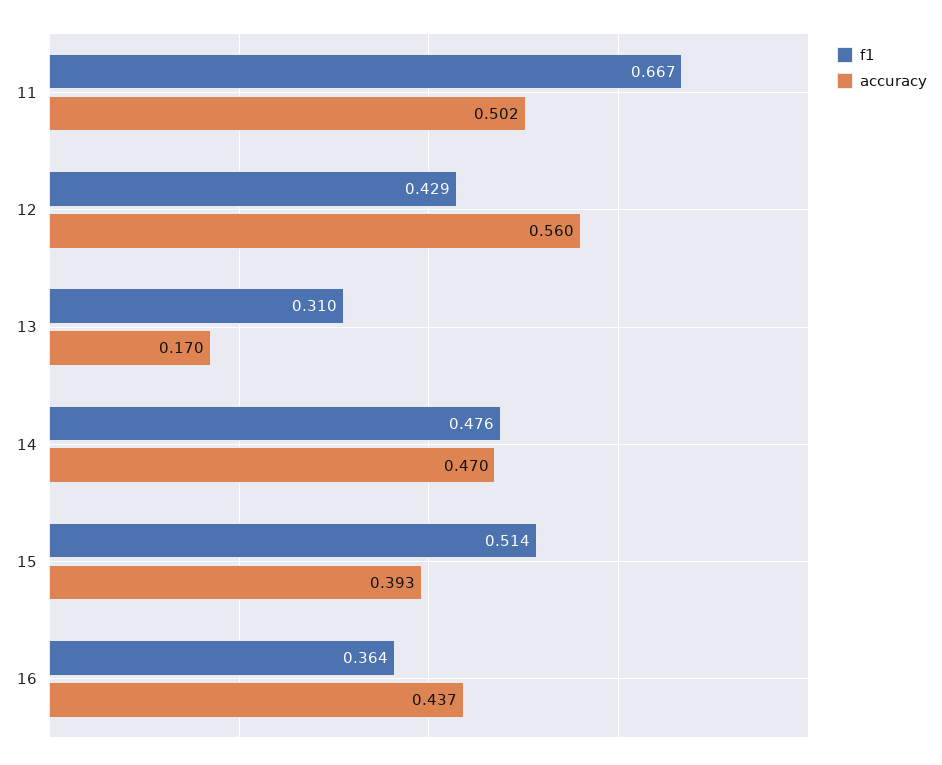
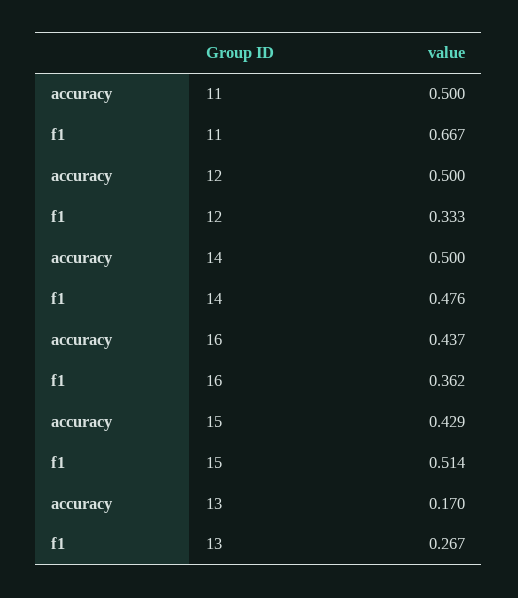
  {
    "f1": {
      "11": 0.667,
-     "12": 0.429,
+     "12": 0.333,
-     "13": 0.31,
+     "13": 0.267,
      "14": 0.476,
      "15": 0.514,
-     "16": 0.364
+     "16": 0.362
    },
    "accuracy": {
-     "11": 0.502,
+     "11": 0.5,
-     "12": 0.56,
+     "12": 0.5,
      "13": 0.17,
-     "14": 0.47,
+     "14": 0.5,
-     "15": 0.393,
+     "15": 0.429,
      "16": 0.437
    }
  }

